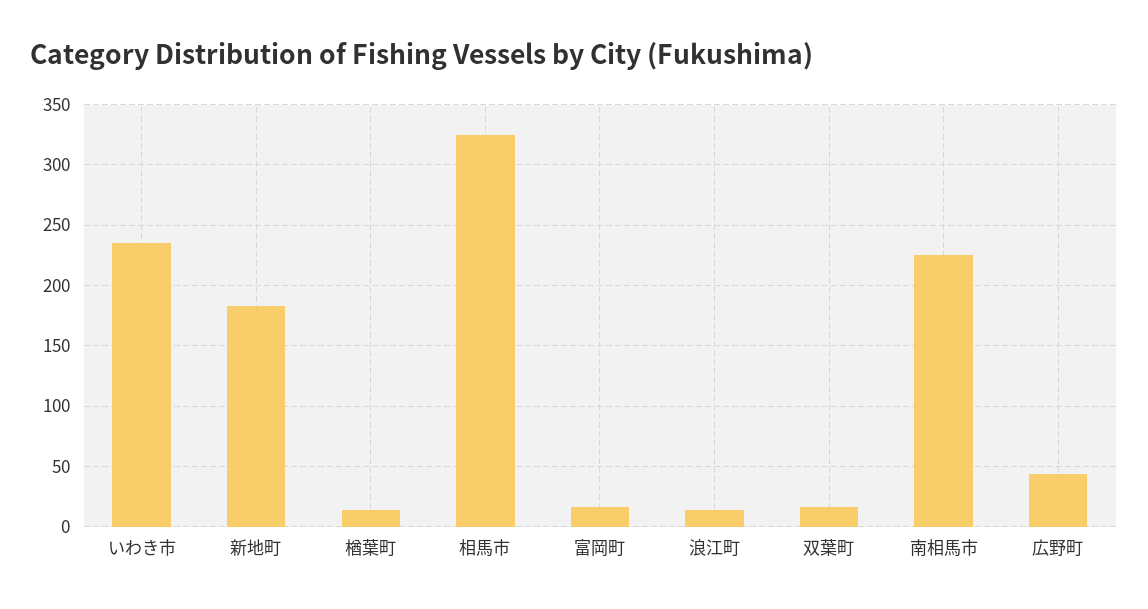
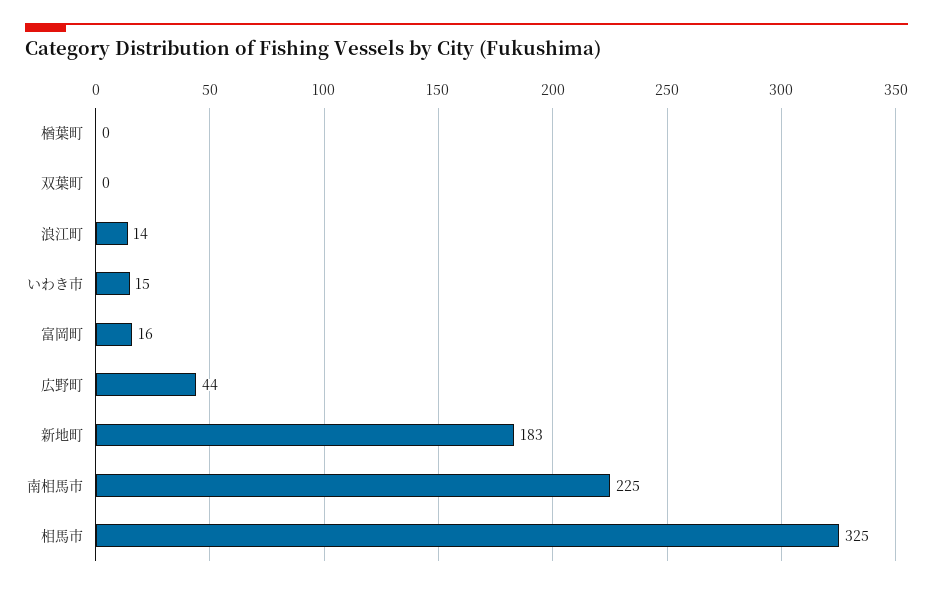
  {
-   "いわき市": 235,
+   "いわき市": 15,
    "新地町": 183,
-   "楢葉町": 15,
+   "楢葉町": 0,
    "相馬市": 325,
    "富岡町": 16,
    "浪江町": 14,
-   "双葉町": 15,
+   "双葉町": 0,
    "南相馬市": 225,
    "広野町": 44
  }

